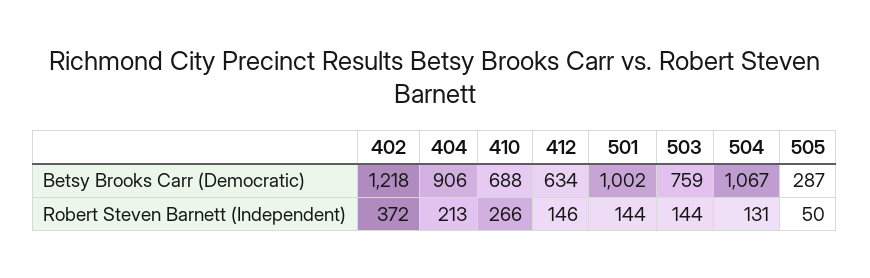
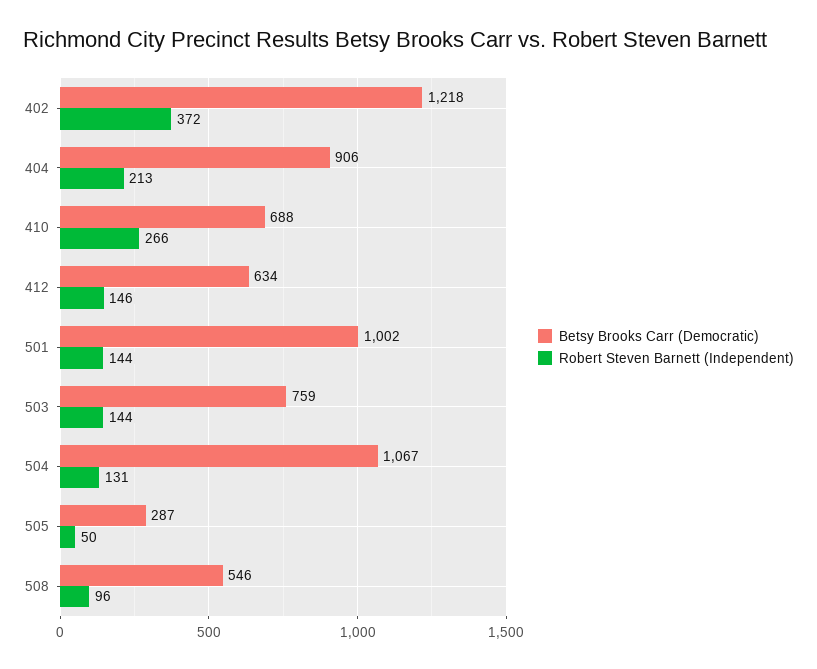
  {
    "Betsy Brooks Carr (Democratic)": {
      "402": 1218,
      "404": 906,
      "410": 688,
      "412": 634,
      "501": 1002,
      "503": 759,
      "504": 1067,
-     "505": 287
+     "505": 287,
+     "508": 546
    },
    "Robert Steven Barnett (Independent)": {
      "402": 372,
      "404": 213,
      "410": 266,
      "412": 146,
      "501": 144,
      "503": 144,
      "504": 131,
-     "505": 50
+     "505": 50,
+     "508": 96
    }
  }

